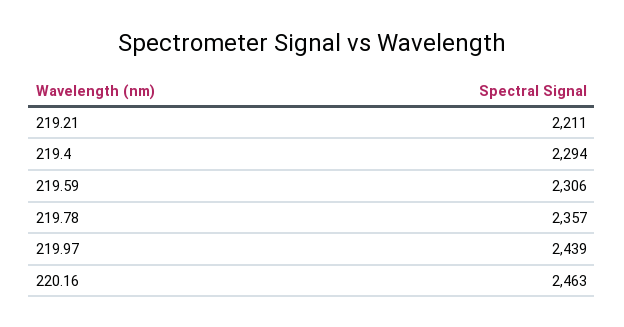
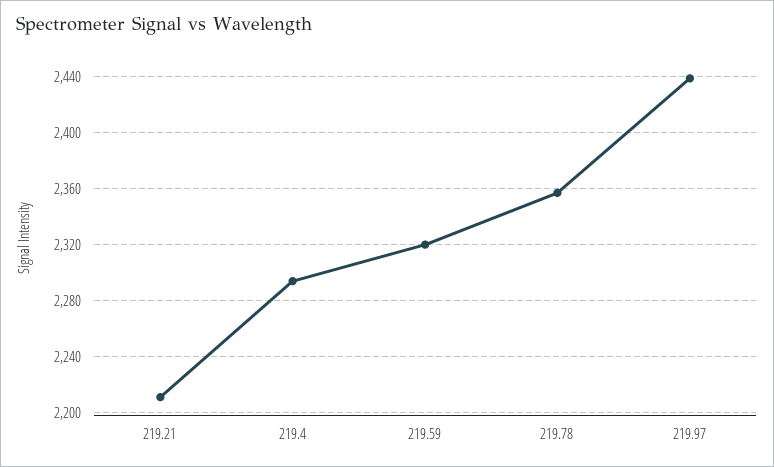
  {
    "219.21": 2211,
    "219.4": 2294,
-   "219.59": 2306,
+   "219.59": 2320,
    "219.78": 2357,
-   "219.97": 2439,
+   "219.97": 2439
-   "220.16": 2463
  }

